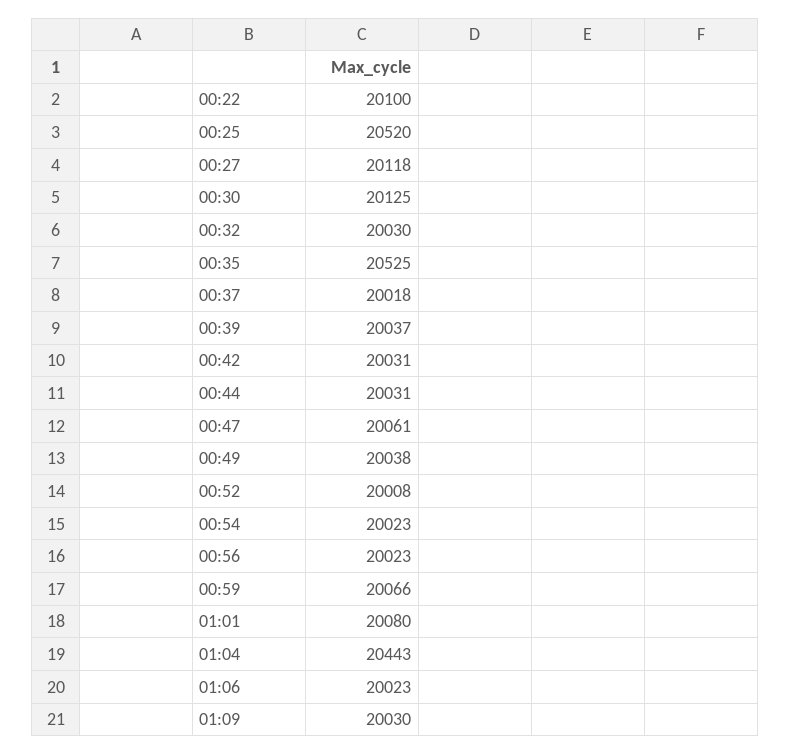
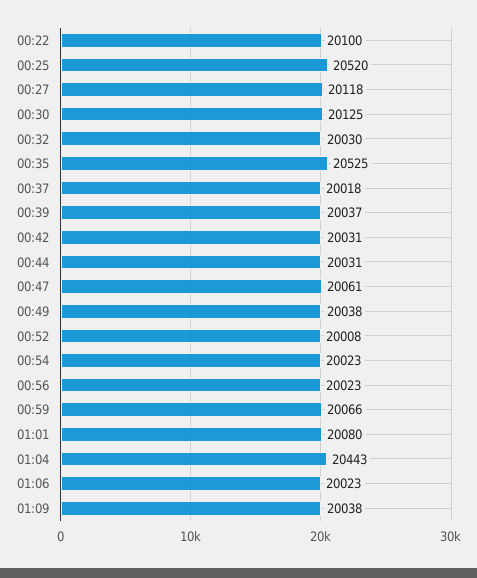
  {
    "00:22": 20100,
    "00:25": 20520,
    "00:27": 20118,
    "00:30": 20125,
    "00:32": 20030,
    "00:35": 20525,
    "00:37": 20018,
    "00:39": 20037,
    "00:42": 20031,
    "00:44": 20031,
    "00:47": 20061,
    "00:49": 20038,
    "00:52": 20008,
    "00:54": 20023,
    "00:56": 20023,
    "00:59": 20066,
    "01:01": 20080,
    "01:04": 20443,
    "01:06": 20023,
-   "01:09": 20030
+   "01:09": 20038
  }

